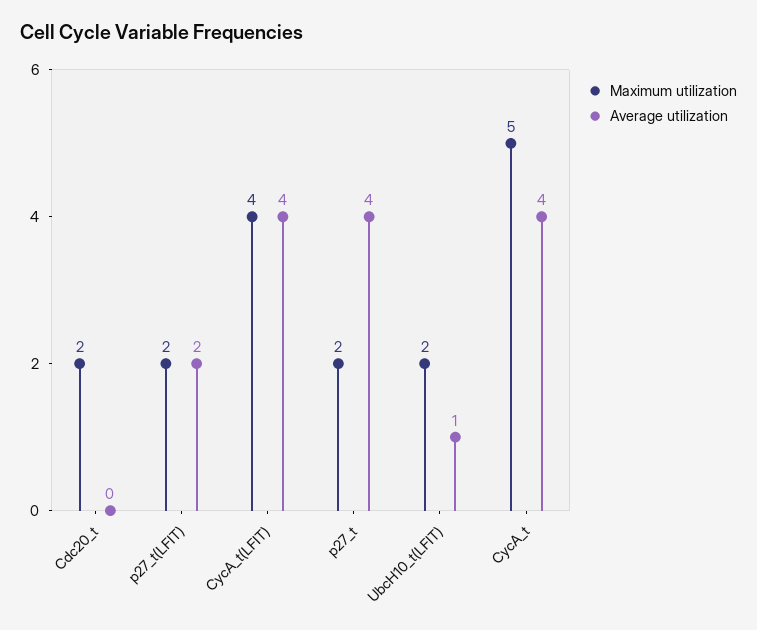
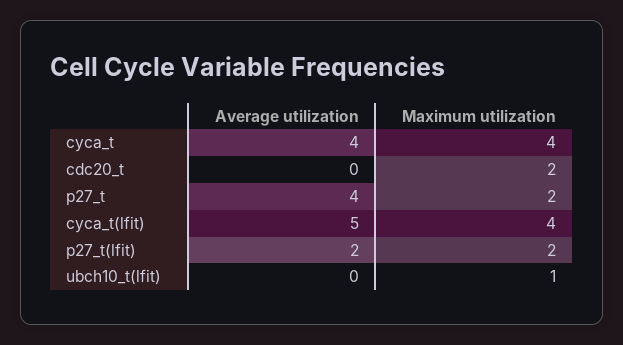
  {
    "Maximum utilization": {
      "Cdc20_t": 2,
      "p27_t(LFIT)": 2,
      "CycA_t(LFIT)": 4,
      "p27_t": 2,
-     "UbcH10_t(LFIT)": 2,
+     "UbcH10_t(LFIT)": 1,
-     "CycA_t": 5
+     "CycA_t": 4
    },
    "Average utilization": {
      "Cdc20_t": 0,
      "p27_t(LFIT)": 2,
-     "CycA_t(LFIT)": 4,
+     "CycA_t(LFIT)": 5,
      "p27_t": 4,
-     "UbcH10_t(LFIT)": 1,
+     "UbcH10_t(LFIT)": 0,
      "CycA_t": 4
    }
  }

